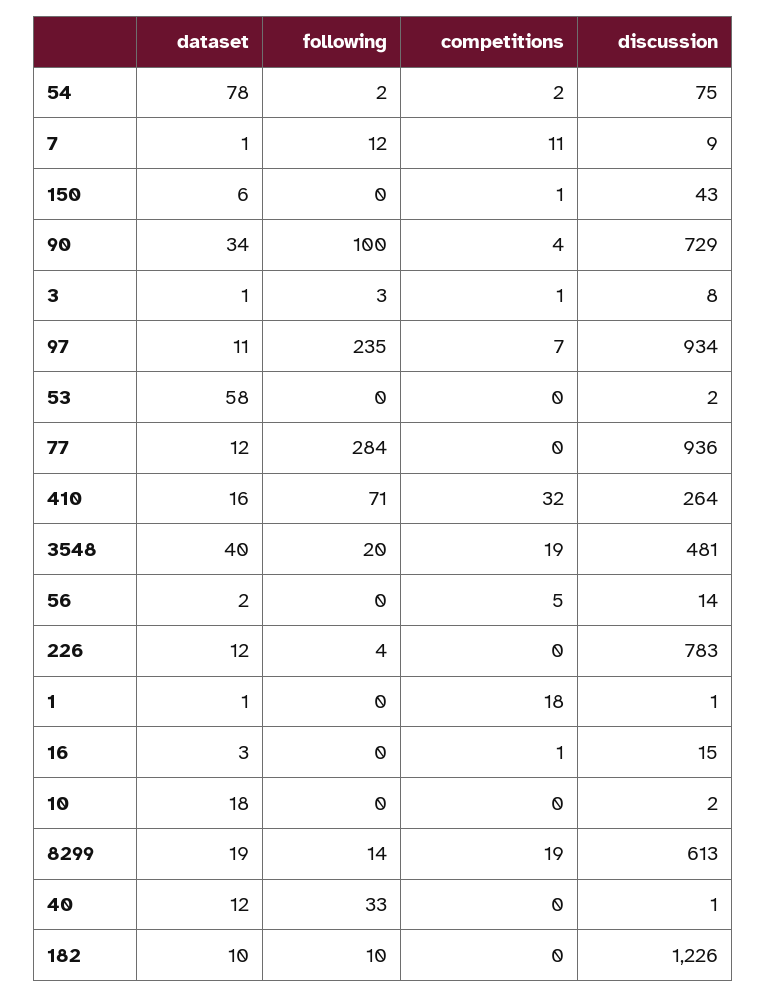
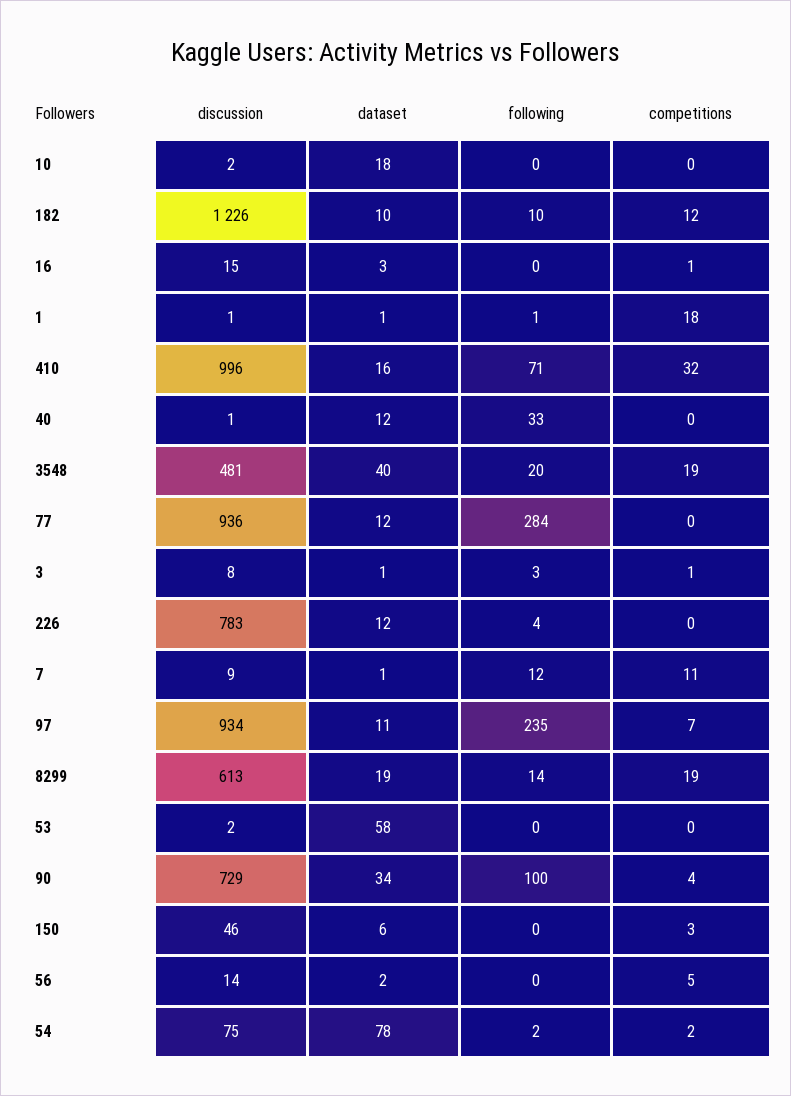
  {
    "dataset": {
      "54": 78,
      "7": 1,
      "150": 6,
      "90": 34,
      "3": 1,
      "97": 11,
      "53": 58,
      "77": 12,
      "410": 16,
      "3548": 40,
      "56": 2,
      "226": 12,
      "1": 1,
      "16": 3,
      "10": 18,
      "8299": 19,
      "40": 12,
      "182": 10
    },
    "following": {
      "54": 2,
      "7": 12,
      "150": 0,
      "90": 100,
      "3": 3,
      "97": 235,
      "53": 0,
      "77": 284,
      "410": 71,
      "3548": 20,
      "56": 0,
      "226": 4,
-     "1": 0,
+     "1": 1,
      "16": 0,
      "10": 0,
      "8299": 14,
      "40": 33,
      "182": 10
    },
    "competitions": {
      "54": 2,
      "7": 11,
-     "150": 1,
+     "150": 3,
      "90": 4,
      "3": 1,
      "97": 7,
      "53": 0,
      "77": 0,
      "410": 32,
      "3548": 19,
      "56": 5,
      "226": 0,
      "1": 18,
      "16": 1,
      "10": 0,
      "8299": 19,
      "40": 0,
-     "182": 0
+     "182": 12
    },
    "discussion": {
      "54": 75,
      "7": 9,
-     "150": 43,
+     "150": 46,
      "90": 729,
      "3": 8,
      "97": 934,
      "53": 2,
      "77": 936,
-     "410": 264,
+     "410": 996,
      "3548": 481,
      "56": 14,
      "226": 783,
      "1": 1,
      "16": 15,
      "10": 2,
      "8299": 613,
      "40": 1,
      "182": 1226
    }
  }

